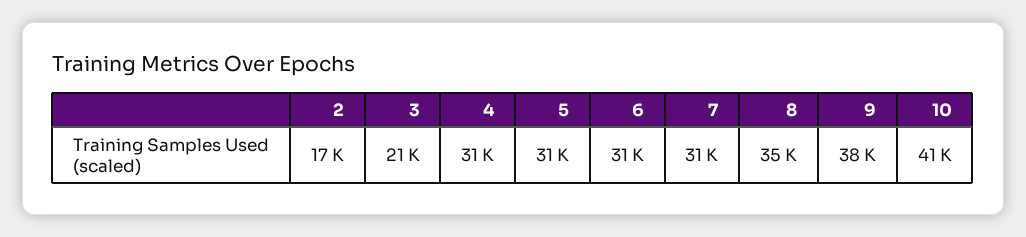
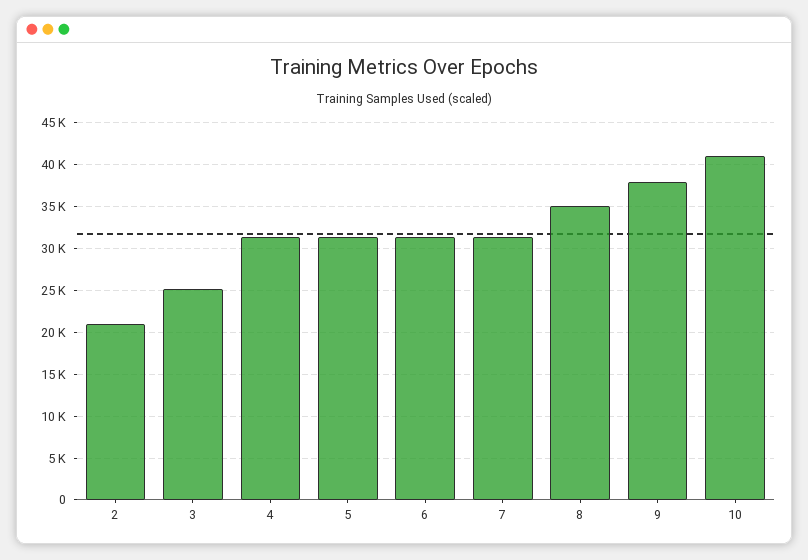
  {
-   "2": 17000,
+   "2": 21000,
-   "3": 21000,
+   "3": 25000,
    "4": 31000,
    "5": 31000,
    "6": 31000,
    "7": 31000,
    "8": 35000,
    "9": 38000,
    "10": 41000
  }

